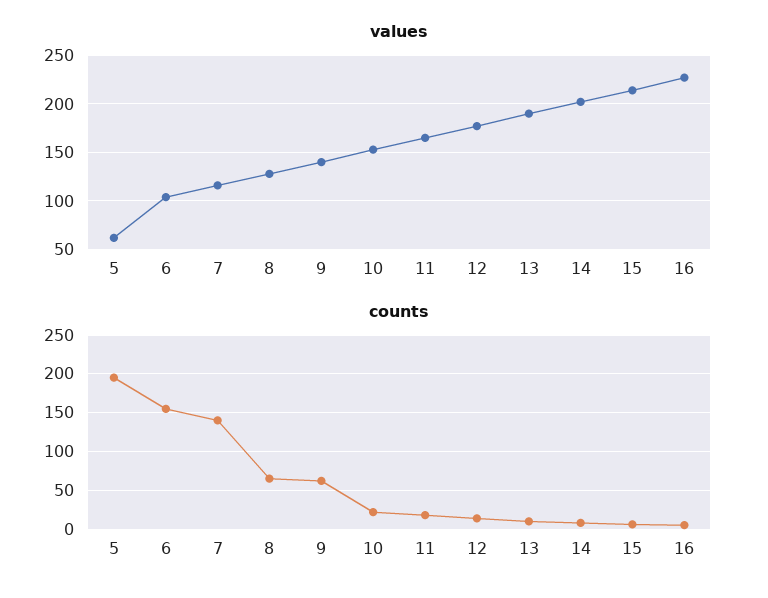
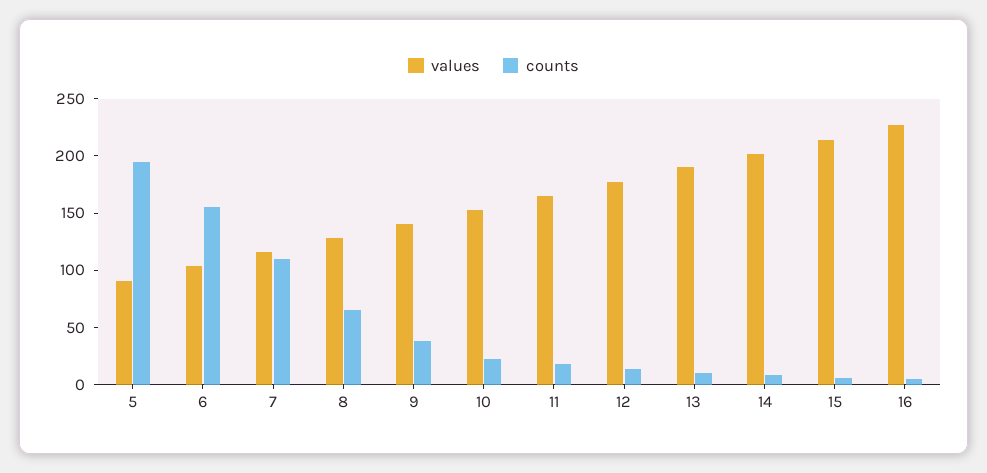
  {
    "values": {
-     "5": 60,
+     "5": 90,
      "6": 100,
      "7": 120,
      "8": 130,
      "9": 140,
      "10": 150,
      "11": 170,
      "12": 180,
      "13": 190,
      "14": 200,
      "15": 210,
      "16": 230
    },
    "counts": {
      "5": 200,
      "6": 160,
-     "7": 140,
+     "7": 110,
      "8": 70,
-     "9": 60,
+     "9": 40,
      "10": 20,
      "11": 20,
      "12": 10,
      "13": 10,
      "14": 10,
      "15": 10,
      "16": 10
    }
  }

